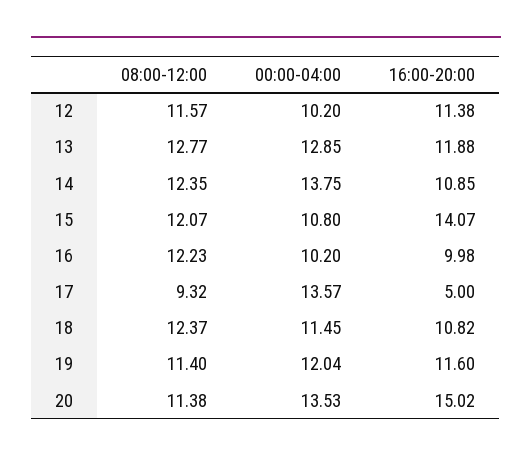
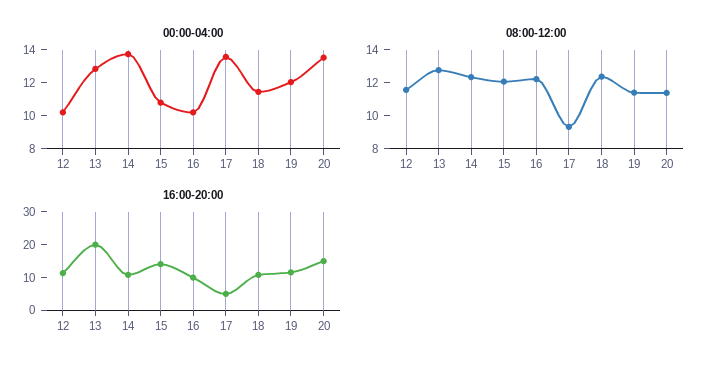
  {
    "08:00-12:00": {
      "12": 11.57,
      "13": 12.77,
      "14": 12.35,
      "15": 12.07,
      "16": 12.23,
      "17": 9.32,
      "18": 12.37,
      "19": 11.4,
      "20": 11.38
    },
    "00:00-04:00": {
      "12": 10.2,
      "13": 12.85,
      "14": 13.75,
      "15": 10.8,
      "16": 10.2,
      "17": 13.57,
      "18": 11.45,
      "19": 12.04,
      "20": 13.53
    },
    "16:00-20:00": {
      "12": 11.38,
-     "13": 11.88,
+     "13": 20,
      "14": 10.85,
      "15": 14.07,
      "16": 9.98,
      "17": 5,
      "18": 10.82,
      "19": 11.6,
      "20": 15.02
    }
  }

